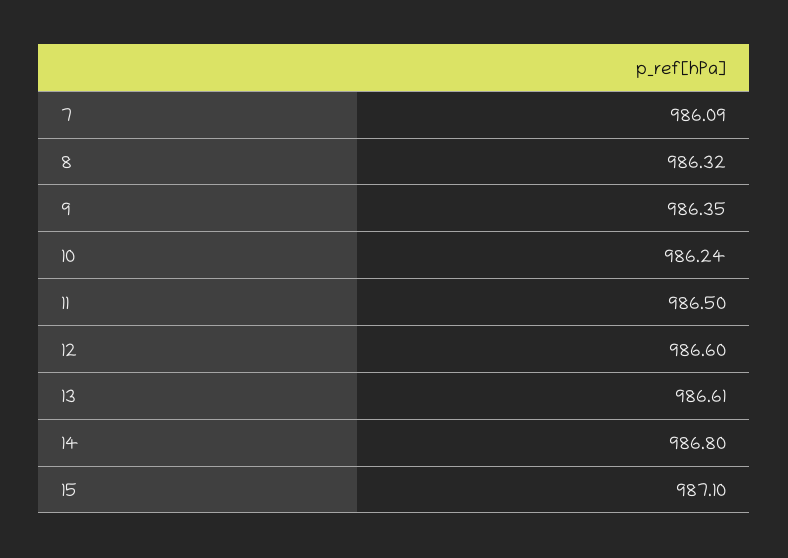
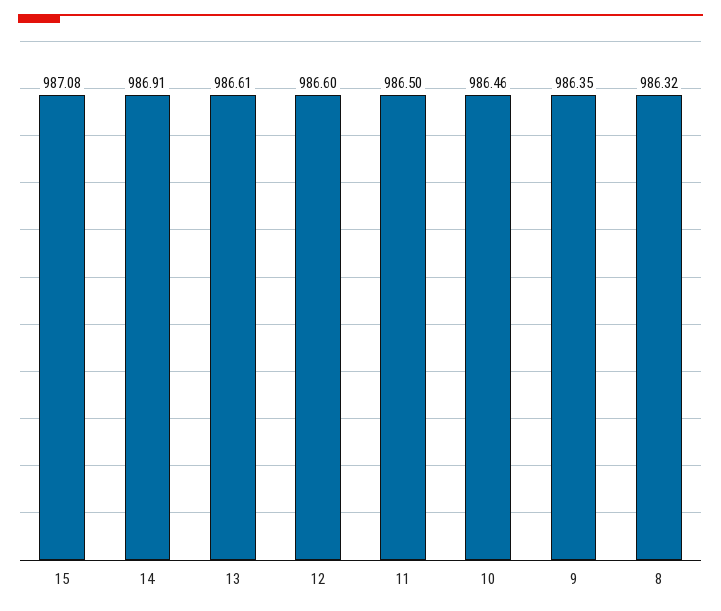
  {
-   "7": 986.09,
    "8": 986.32,
    "9": 986.35,
-   "10": 986.24,
+   "10": 986.46,
    "11": 986.5,
    "12": 986.6,
    "13": 986.61,
-   "14": 986.8,
+   "14": 986.91,
-   "15": 987.1
+   "15": 987.08
  }

